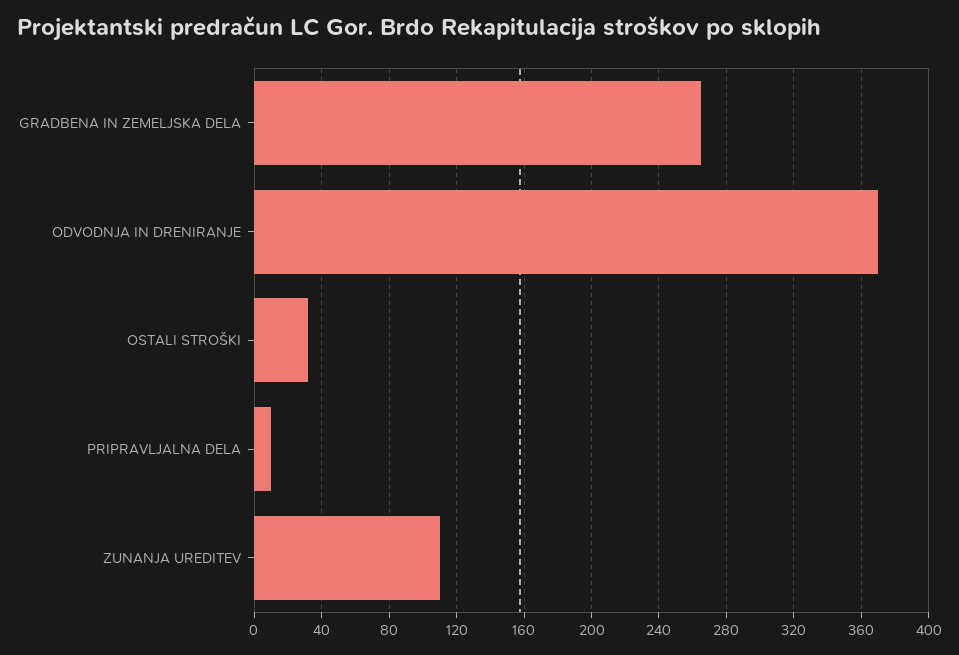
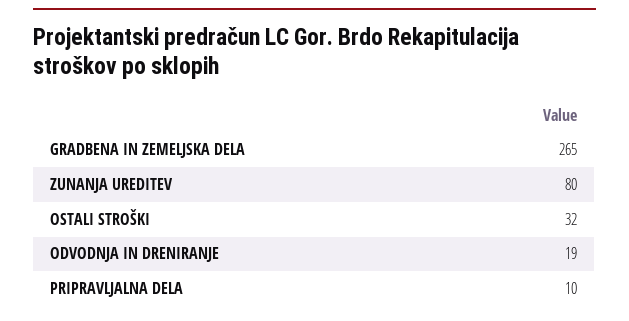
  {
    "GRADBENA IN ZEMELJSKA DELA": 265,
-   "ODVODNJA IN DRENIRANJE": 370,
+   "ODVODNJA IN DRENIRANJE": 19,
    "OSTALI STROŠKI": 32,
    "PRIPRAVLJALNA DELA": 10,
-   "ZUNANJA UREDITEV": 110
+   "ZUNANJA UREDITEV": 80
  }

